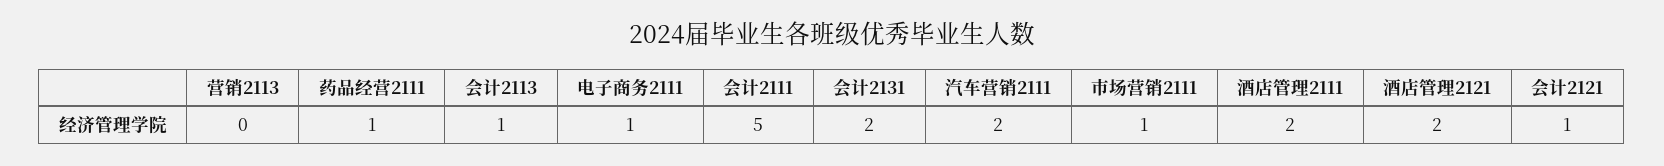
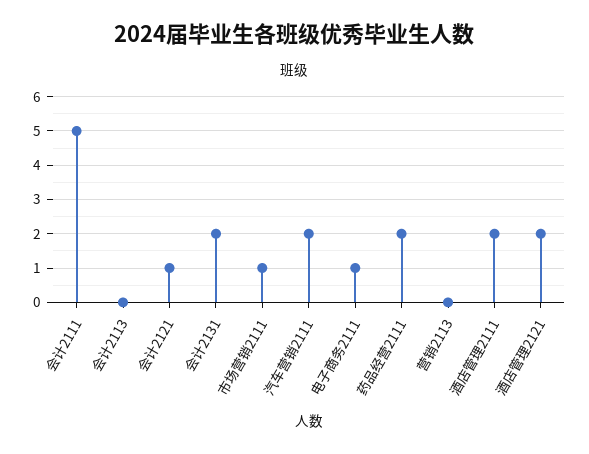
  {
    "营销2113": 0,
-   "药品经营2111": 1,
+   "药品经营2111": 2,
-   "会计2113": 1,
+   "会计2113": 0,
    "电子商务2111": 1,
    "会计2111": 5,
    "会计2131": 2,
    "汽车营销2111": 2,
    "市场营销2111": 1,
    "酒店管理2111": 2,
    "酒店管理2121": 2,
    "会计2121": 1
  }

